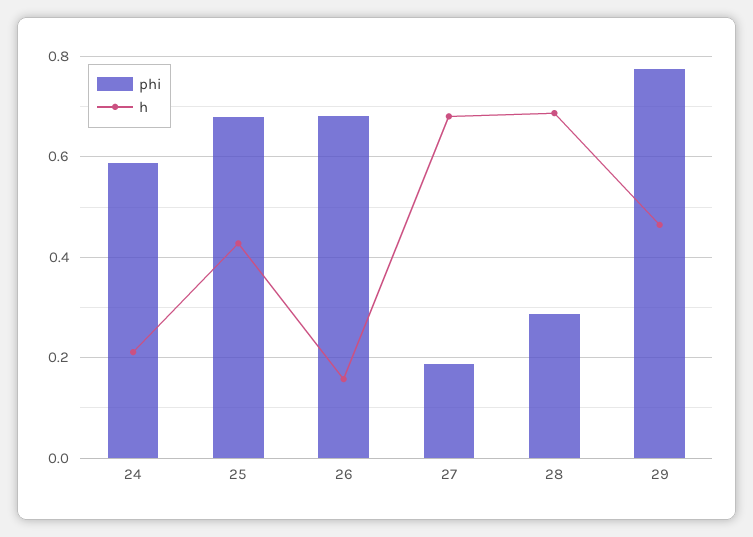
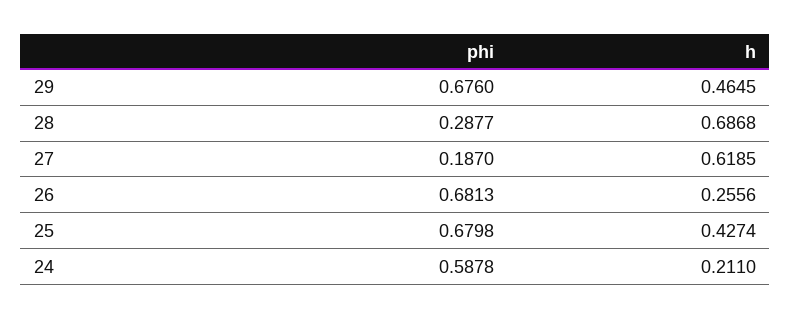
  {
    "phi": {
      "24": 0.5878,
      "25": 0.6798,
      "26": 0.6813,
      "27": 0.187,
      "28": 0.2877,
-     "29": 0.78
+     "29": 0.676
    },
    "h": {
      "24": 0.211,
      "25": 0.4274,
-     "26": 0.16,
+     "26": 0.2556,
-     "27": 0.68,
+     "27": 0.6185,
      "28": 0.6868,
      "29": 0.4645
    }
  }

